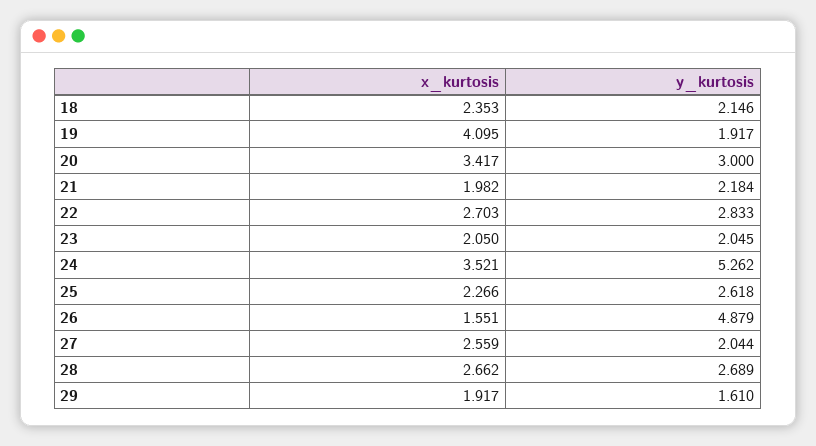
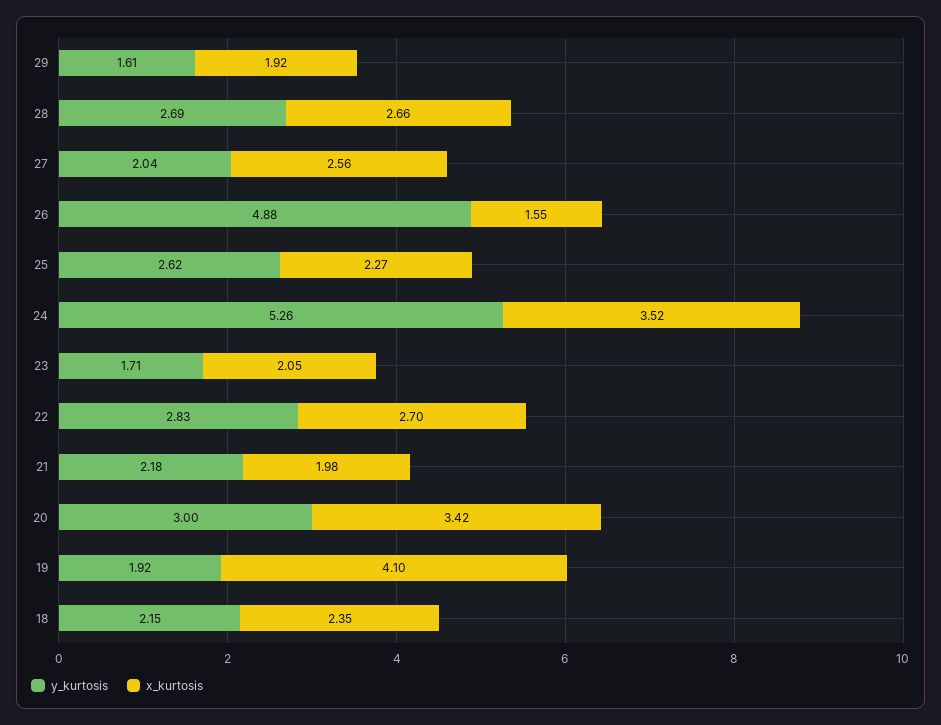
  {
    "x_kurtosis": {
      "18": 2.353,
      "19": 4.095,
      "20": 3.417,
      "21": 1.982,
      "22": 2.703,
      "23": 2.05,
      "24": 3.521,
      "25": 2.266,
      "26": 1.551,
      "27": 2.559,
      "28": 2.662,
      "29": 1.917
    },
    "y_kurtosis": {
      "18": 2.146,
      "19": 1.917,
      "20": 3,
      "21": 2.184,
      "22": 2.833,
-     "23": 2.045,
+     "23": 1.71,
      "24": 5.262,
      "25": 2.618,
      "26": 4.879,
      "27": 2.044,
      "28": 2.689,
      "29": 1.61
    }
  }

